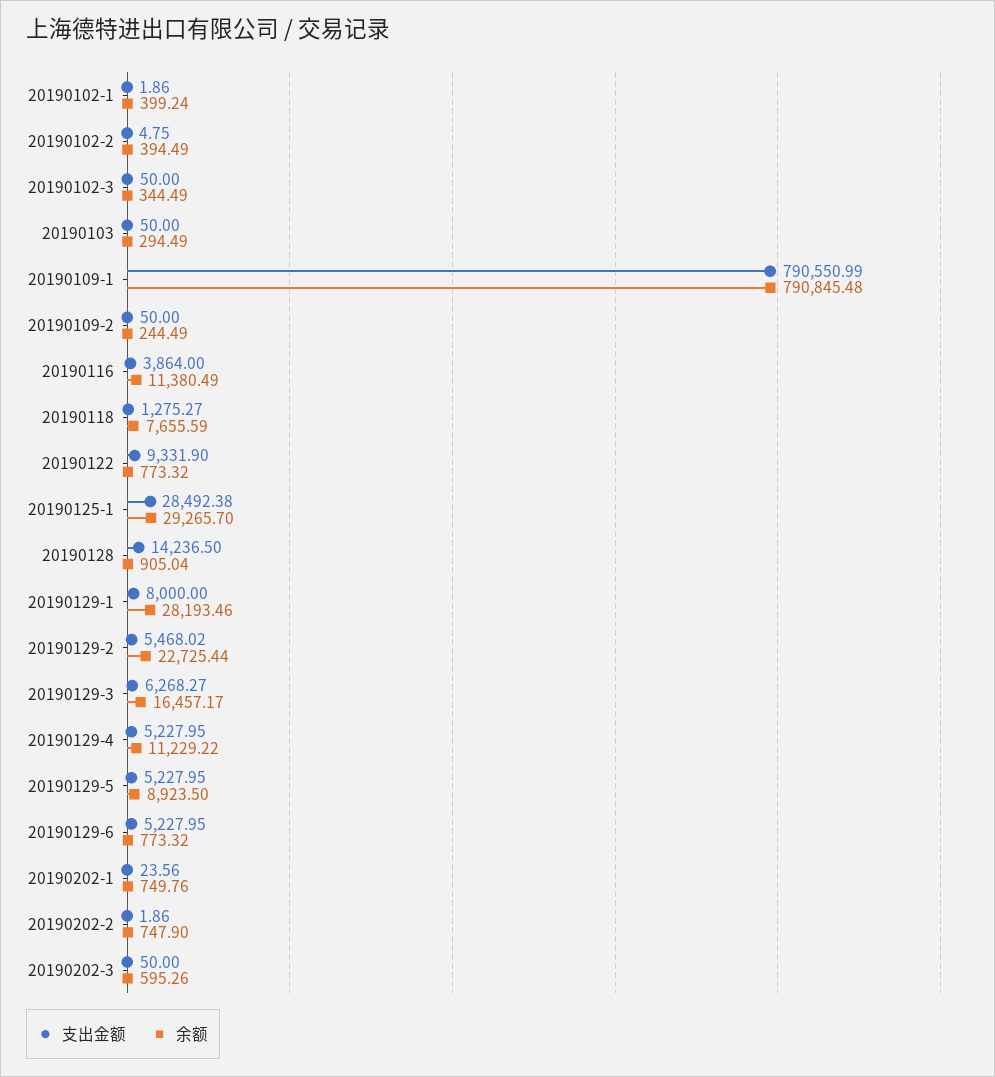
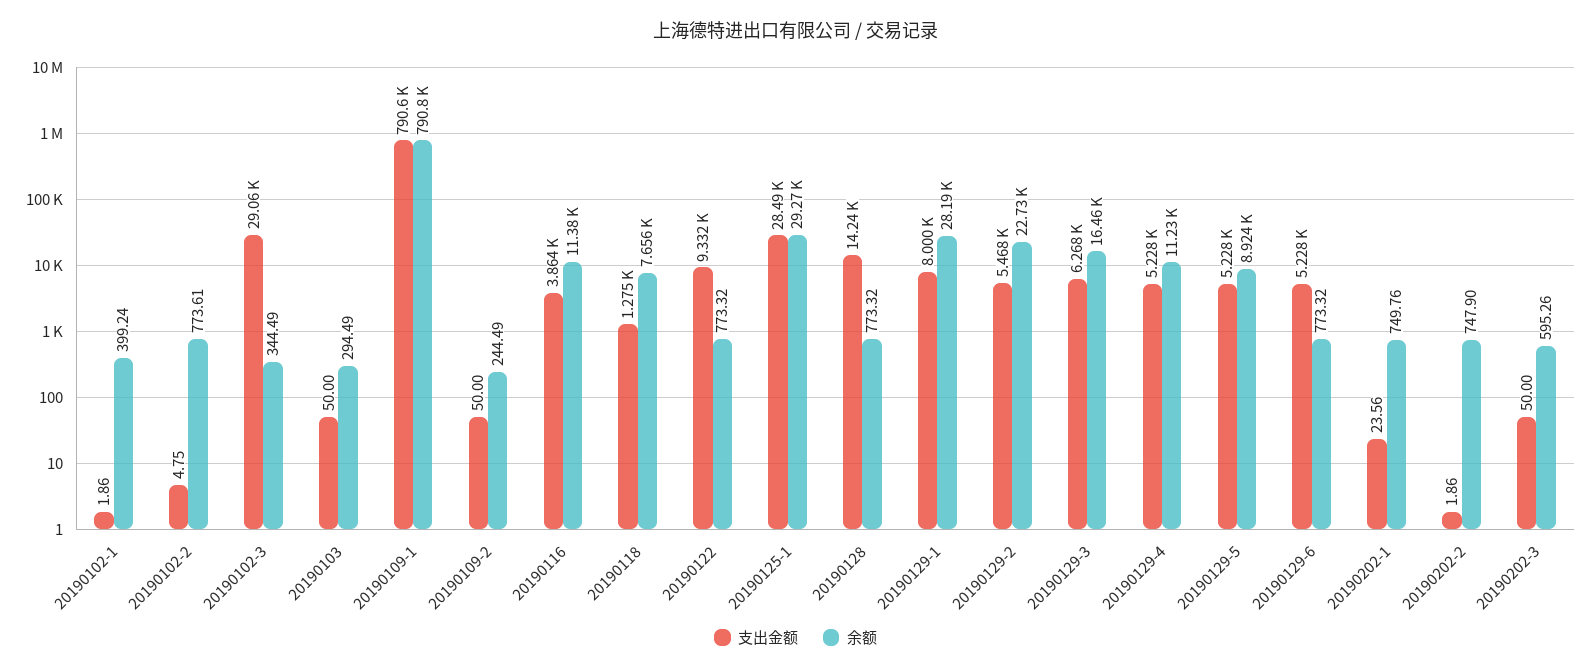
  {
    "支出金额": {
      "20190102-1": 1.86,
      "20190102-2": 4.75,
-     "20190102-3": 50,
+     "20190102-3": 29060,
      "20190103": 50,
      "20190109-1": 790550.99,
      "20190109-2": 50,
      "20190116": 3864,
      "20190118": 1275.27,
      "20190122": 9331.9,
      "20190125-1": 28492.38,
      "20190128": 14236.5,
      "20190129-1": 8000,
      "20190129-2": 5468.02,
      "20190129-3": 6268.27,
      "20190129-4": 5227.95,
      "20190129-5": 5227.95,
      "20190129-6": 5227.95,
      "20190202-1": 23.56,
      "20190202-2": 1.86,
      "20190202-3": 50
    },
    "余额": {
      "20190102-1": 399.24,
-     "20190102-2": 394.49,
+     "20190102-2": 773.61,
      "20190102-3": 344.49,
      "20190103": 294.49,
      "20190109-1": 790845.48,
      "20190109-2": 244.49,
      "20190116": 11380.49,
      "20190118": 7655.59,
      "20190122": 773.32,
      "20190125-1": 29265.7,
-     "20190128": 905.04,
+     "20190128": 773.32,
      "20190129-1": 28193.46,
      "20190129-2": 22725.44,
      "20190129-3": 16457.17,
      "20190129-4": 11229.22,
      "20190129-5": 8923.5,
      "20190129-6": 773.32,
      "20190202-1": 749.76,
      "20190202-2": 747.9,
      "20190202-3": 595.26
    }
  }

